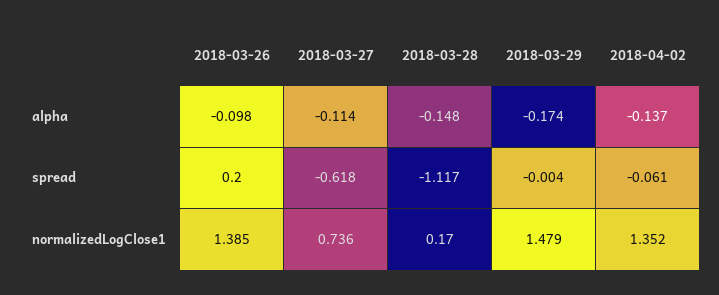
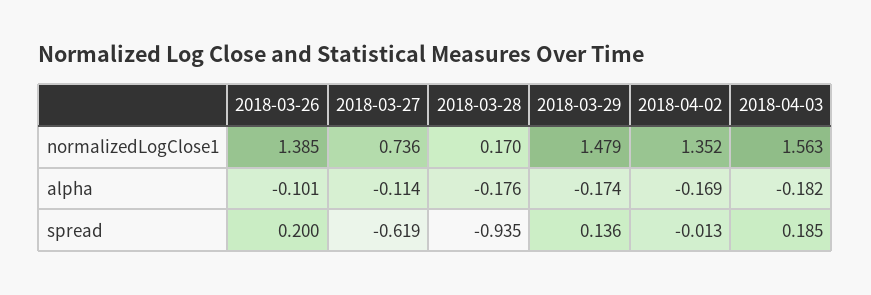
  {
    "2018-03-26": {
-     "alpha": -0.098,
+     "alpha": -0.101,
      "spread": 0.2,
      "normalizedLogClose1": 1.385
    },
    "2018-03-27": {
      "alpha": -0.114,
-     "spread": -0.618,
+     "spread": -0.619,
      "normalizedLogClose1": 0.736
    },
    "2018-03-28": {
-     "alpha": -0.148,
+     "alpha": -0.176,
-     "spread": -1.117,
+     "spread": -0.935,
      "normalizedLogClose1": 0.17
    },
    "2018-03-29": {
      "alpha": -0.174,
-     "spread": -0.004,
+     "spread": 0.136,
      "normalizedLogClose1": 1.479
    },
    "2018-04-02": {
-     "alpha": -0.137,
+     "alpha": -0.169,
-     "spread": -0.061,
+     "spread": -0.013,
      "normalizedLogClose1": 1.352
-   }
+   },
+   "2018-04-03": {
+     "normalizedLogClose1": 1.563,
+     "alpha": -0.182,
+     "spread": 0.185
+   }
  }

